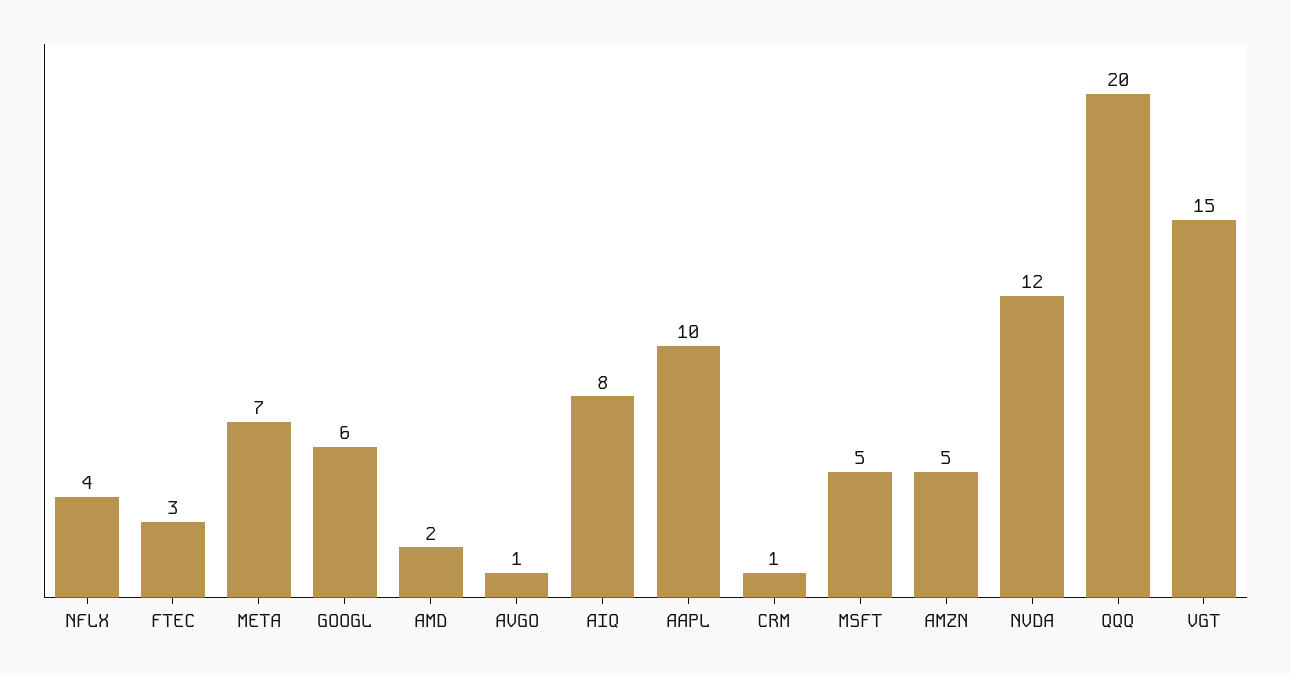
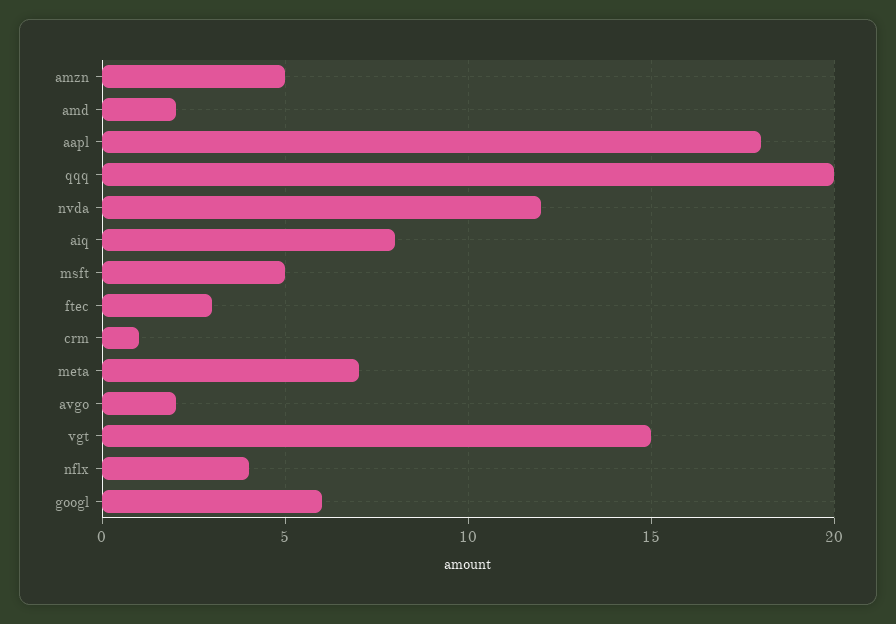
  {
    "NFLX": 4,
    "FTEC": 3,
    "META": 7,
    "GOOGL": 6,
    "AMD": 2,
-   "AVGO": 1,
+   "AVGO": 2,
    "AIQ": 8,
-   "AAPL": 10,
+   "AAPL": 18,
    "CRM": 1,
    "MSFT": 5,
    "AMZN": 5,
    "NVDA": 12,
    "QQQ": 20,
    "VGT": 15
  }

